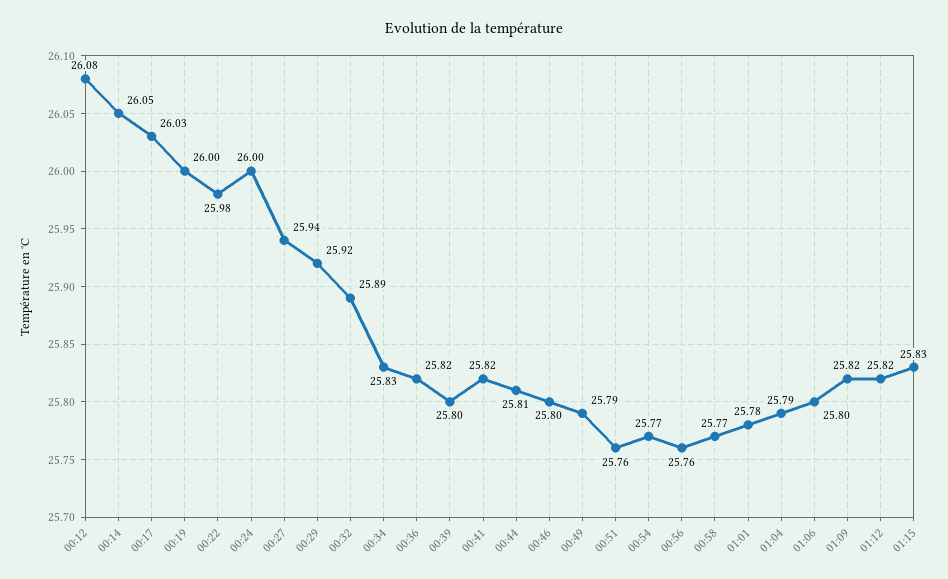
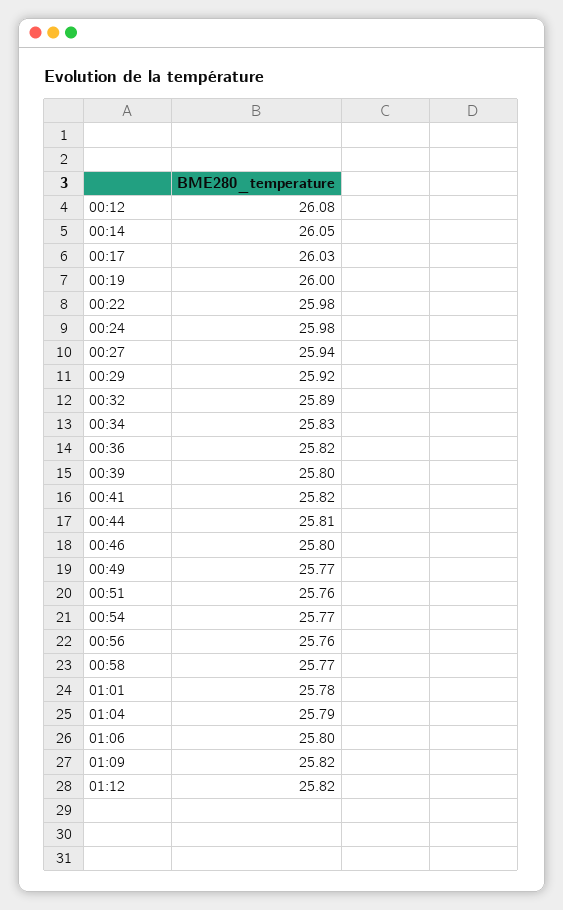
  {
    "00:12": 26.08,
    "00:14": 26.05,
    "00:17": 26.03,
    "00:19": 26,
    "00:22": 25.98,
-   "00:24": 26,
+   "00:24": 25.98,
    "00:27": 25.94,
    "00:29": 25.92,
    "00:32": 25.89,
    "00:34": 25.83,
    "00:36": 25.82,
    "00:39": 25.8,
    "00:41": 25.82,
    "00:44": 25.81,
    "00:46": 25.8,
-   "00:49": 25.79,
+   "00:49": 25.77,
    "00:51": 25.76,
    "00:54": 25.77,
    "00:56": 25.76,
    "00:58": 25.77,
    "01:01": 25.78,
    "01:04": 25.79,
    "01:06": 25.8,
    "01:09": 25.82,
-   "01:12": 25.82,
+   "01:12": 25.82
-   "01:15": 25.83
  }

